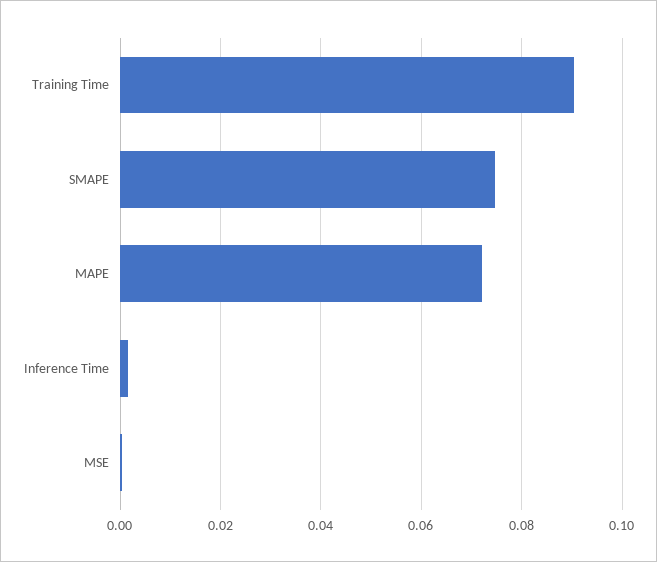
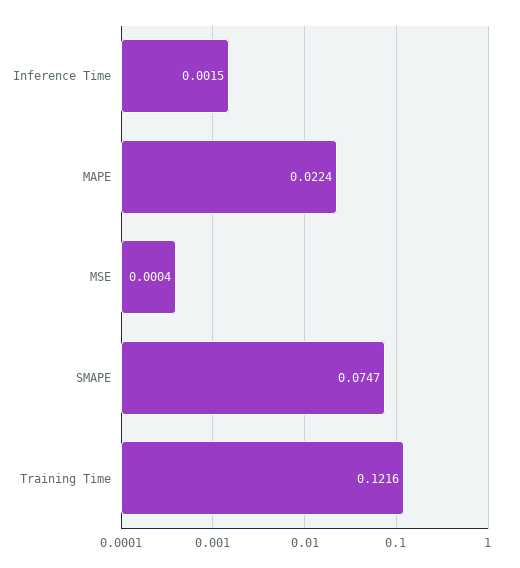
  {
-   "Training Time": 0.09,
+   "Training Time": 0.1216,
    "SMAPE": 0.0747,
-   "MAPE": 0.072,
+   "MAPE": 0.0224,
    "Inference Time": 0.0015,
    "MSE": 0.0004
  }

